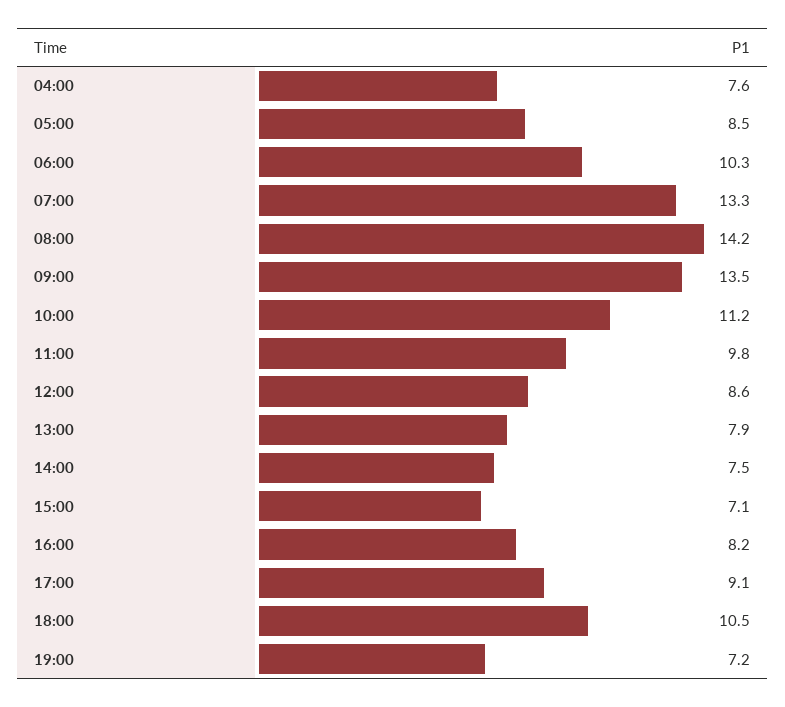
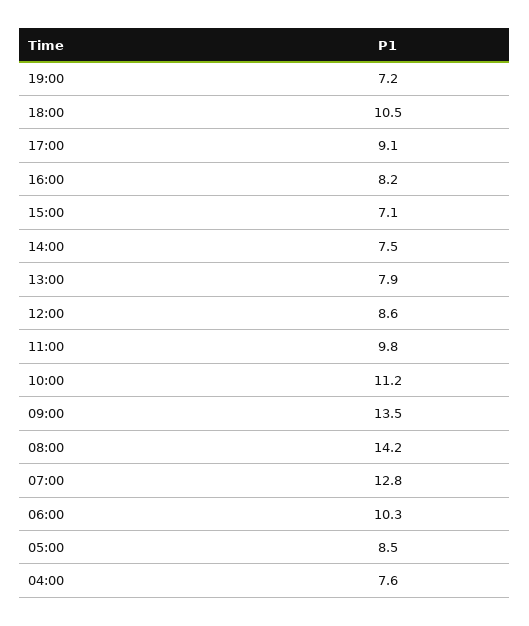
  {
    "04:00": 7.6,
    "05:00": 8.5,
    "06:00": 10.3,
-   "07:00": 13.3,
+   "07:00": 12.8,
    "08:00": 14.2,
    "09:00": 13.5,
    "10:00": 11.2,
    "11:00": 9.8,
    "12:00": 8.6,
    "13:00": 7.9,
    "14:00": 7.5,
    "15:00": 7.1,
    "16:00": 8.2,
    "17:00": 9.1,
    "18:00": 10.5,
    "19:00": 7.2
  }

